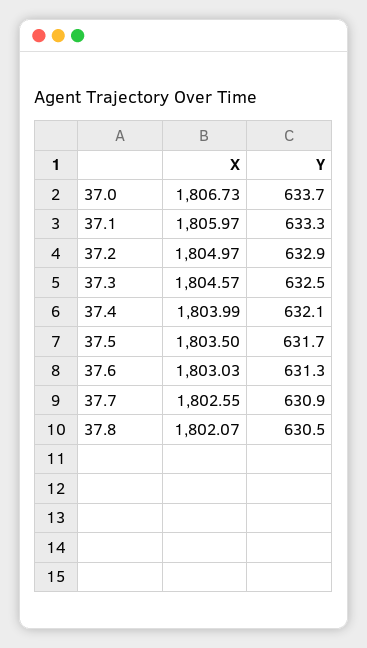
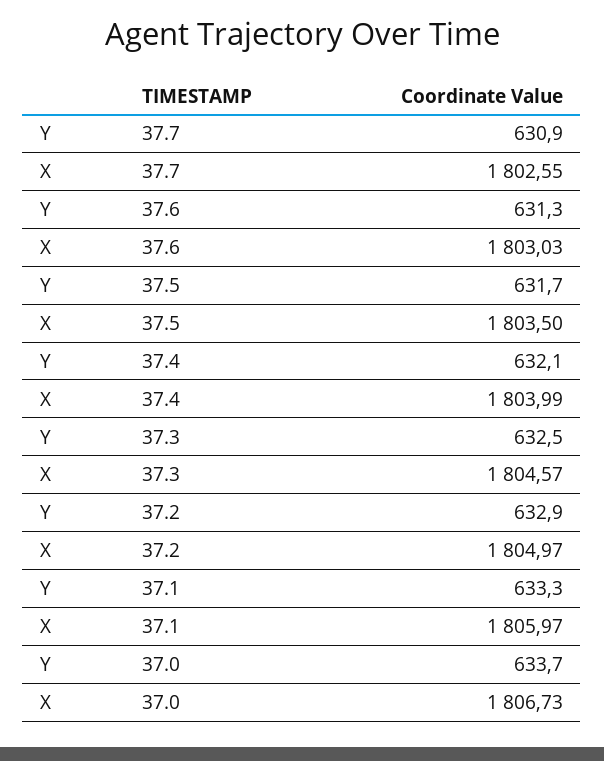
  {
    "X": {
      "37.0": 1806.73,
      "37.1": 1805.97,
      "37.2": 1804.97,
      "37.3": 1804.57,
      "37.4": 1803.99,
      "37.5": 1803.5,
      "37.6": 1803.03,
-     "37.7": 1802.55,
+     "37.7": 1802.55
-     "37.8": 1802.07
    },
    "Y": {
      "37.0": 633.7,
      "37.1": 633.3,
      "37.2": 632.9,
      "37.3": 632.5,
      "37.4": 632.1,
      "37.5": 631.7,
      "37.6": 631.3,
-     "37.7": 630.9,
+     "37.7": 630.9
-     "37.8": 630.5
    }
  }

